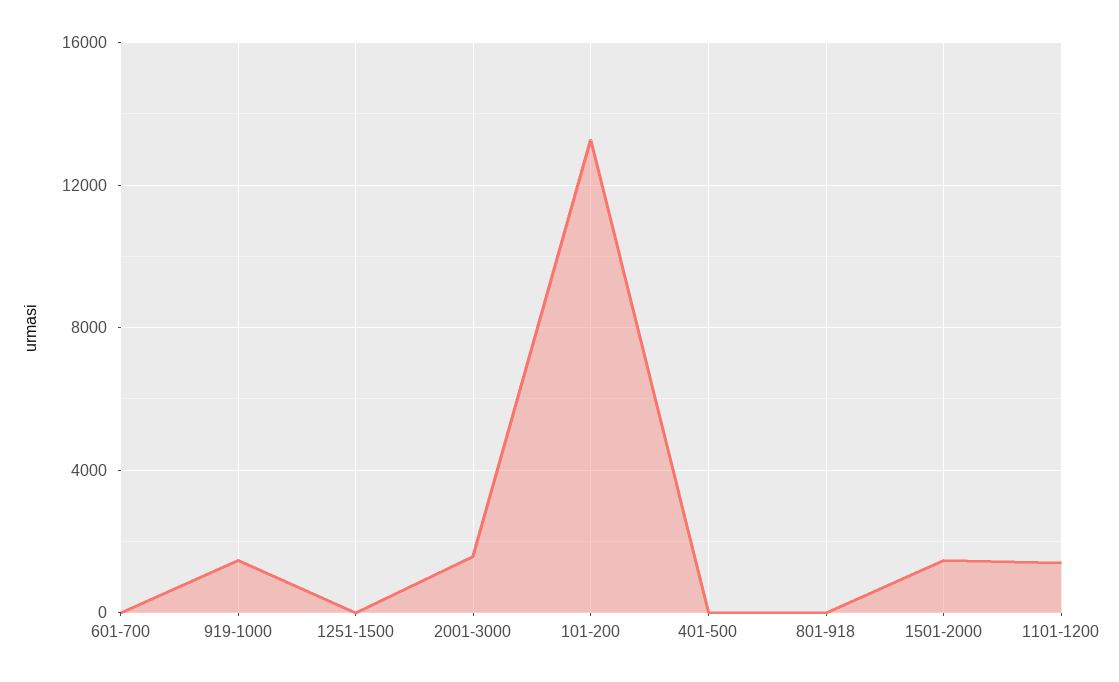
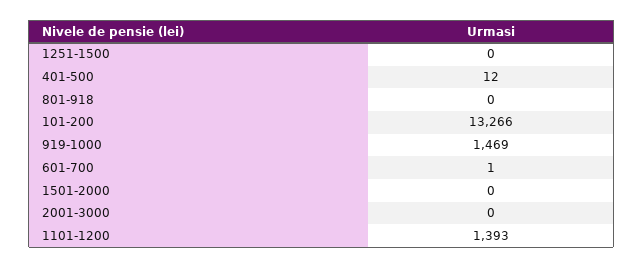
  {
    "601-700": 1,
    "919-1000": 1469,
    "1251-1500": 0,
-   "2001-3000": 1500,
+   "2001-3000": 0,
    "101-200": 13266,
    "401-500": 12,
    "801-918": 0,
-   "1501-2000": 1500,
+   "1501-2000": 0,
    "1101-1200": 1393
  }

